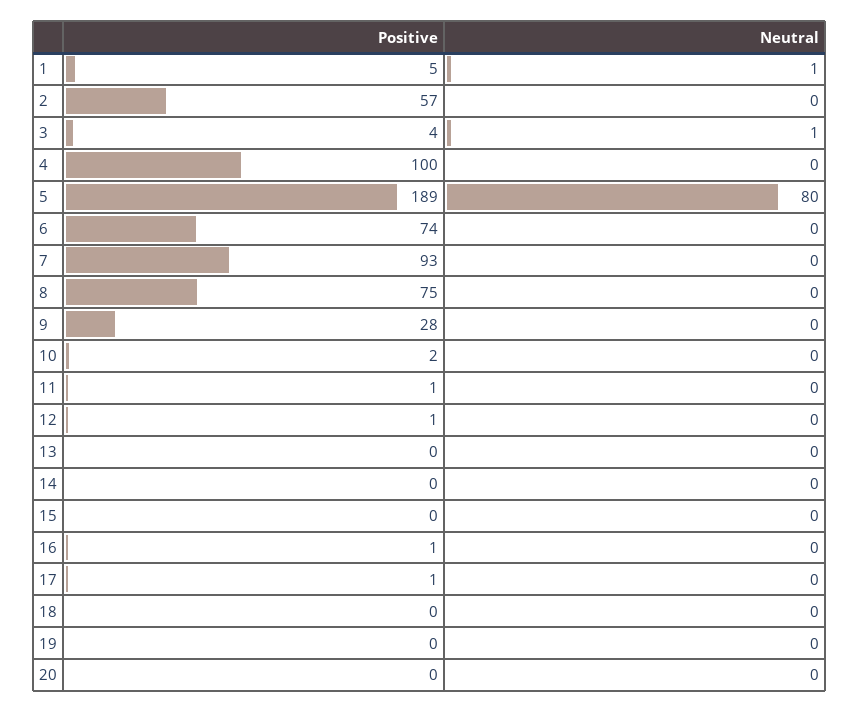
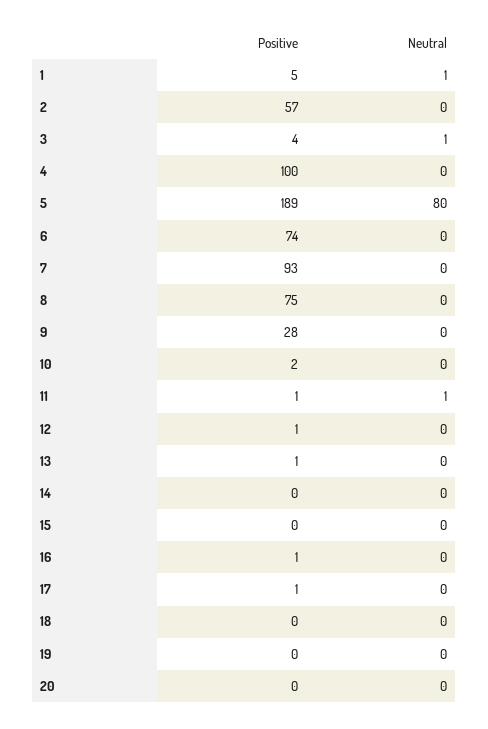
  {
    "Positive": {
      "1": 5,
      "2": 57,
      "3": 4,
      "4": 100,
      "5": 189,
      "6": 74,
      "7": 93,
      "8": 75,
      "9": 28,
      "10": 2,
      "11": 1,
      "12": 1,
-     "13": 0,
+     "13": 1,
      "14": 0,
      "15": 0,
      "16": 1,
      "17": 1,
      "18": 0,
      "19": 0,
      "20": 0
    },
    "Neutral": {
      "1": 1,
      "2": 0,
      "3": 1,
      "4": 0,
      "5": 80,
      "6": 0,
      "7": 0,
      "8": 0,
      "9": 0,
      "10": 0,
-     "11": 0,
+     "11": 1,
      "12": 0,
      "13": 0,
      "14": 0,
      "15": 0,
      "16": 0,
      "17": 0,
      "18": 0,
      "19": 0,
      "20": 0
    }
  }

